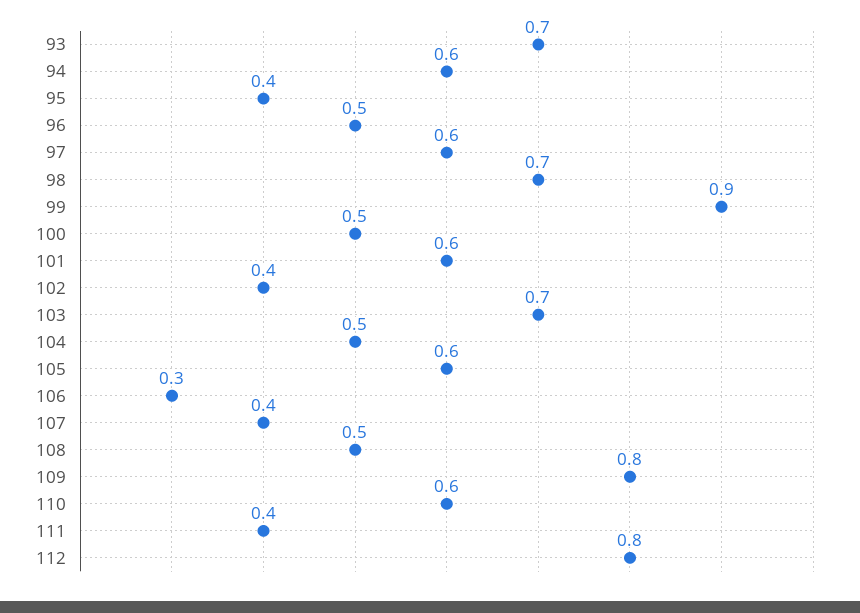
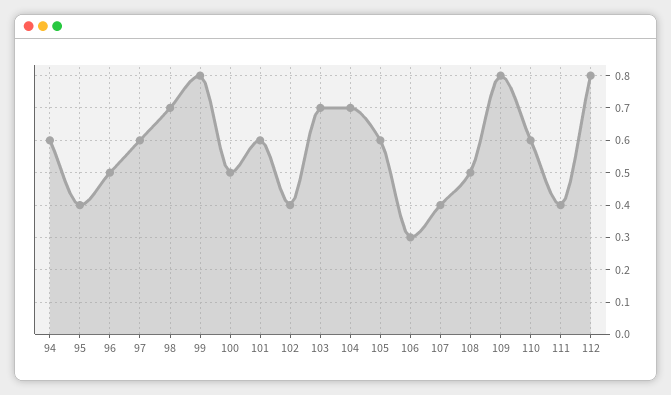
  {
-   "93": 0.7,
    "94": 0.6,
    "95": 0.4,
    "96": 0.5,
    "97": 0.6,
    "98": 0.7,
-   "99": 0.9,
+   "99": 0.8,
    "100": 0.5,
    "101": 0.6,
    "102": 0.4,
    "103": 0.7,
-   "104": 0.5,
+   "104": 0.7,
    "105": 0.6,
    "106": 0.3,
    "107": 0.4,
    "108": 0.5,
    "109": 0.8,
    "110": 0.6,
    "111": 0.4,
    "112": 0.8
  }

